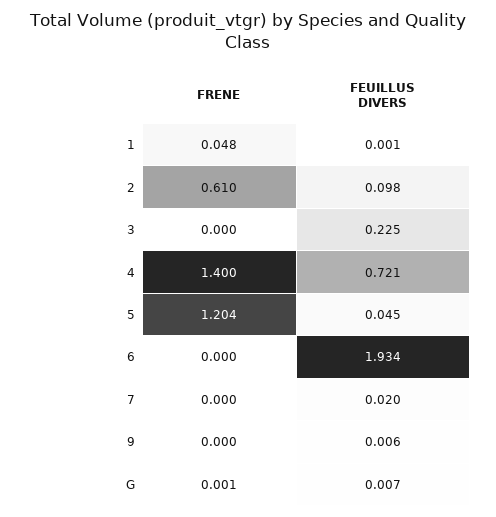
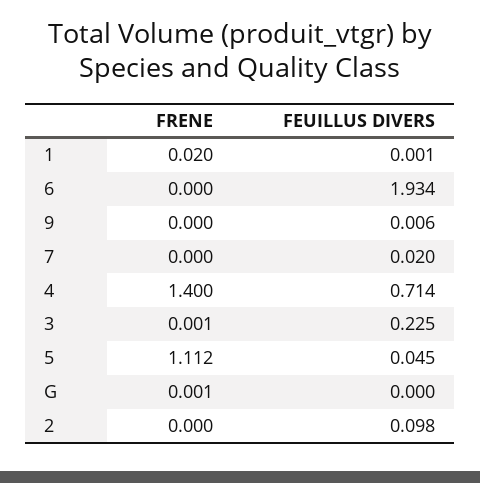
  {
    "FRENE": {
-     "1": 0.048,
+     "1": 0.02,
-     "2": 0.61,
+     "2": 0,
-     "3": 0,
+     "3": 0.001,
      "4": 1.4,
-     "5": 1.204,
+     "5": 1.112,
      "6": 0,
      "7": 0,
      "9": 0,
      "G": 0.001
    },
    "FEUILLUS DIVERS": {
      "1": 0.001,
      "2": 0.098,
      "3": 0.225,
-     "4": 0.721,
+     "4": 0.714,
      "5": 0.045,
      "6": 1.934,
      "7": 0.02,
      "9": 0.006,
-     "G": 0.007
+     "G": 0
    }
  }

